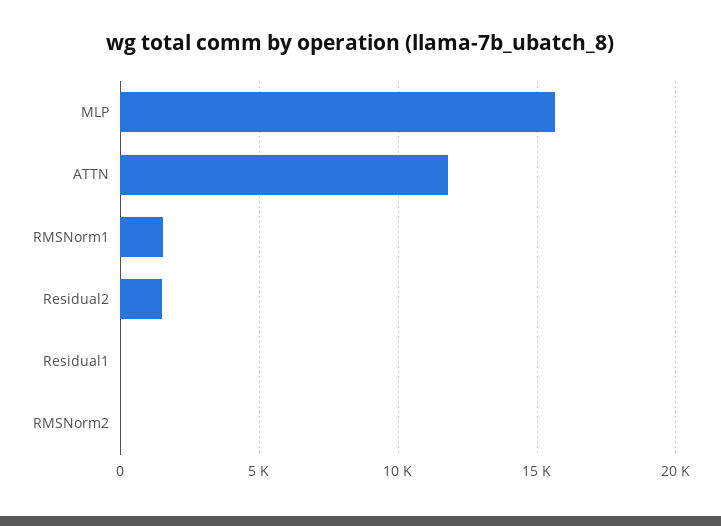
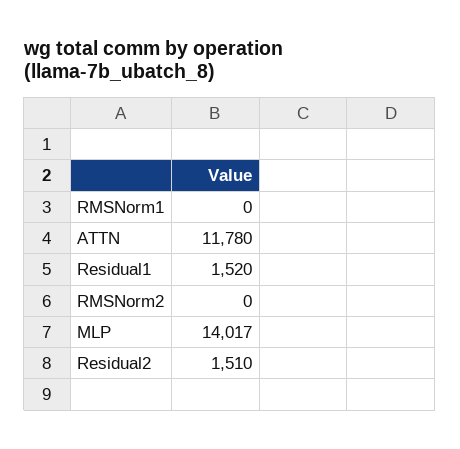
  {
-   "MLP": 15500,
+   "MLP": 14017,
    "ATTN": 11780,
-   "RMSNorm1": 1500,
+   "RMSNorm1": 0,
    "Residual2": 1510,
-   "Residual1": 0,
+   "Residual1": 1520,
    "RMSNorm2": 0
  }

